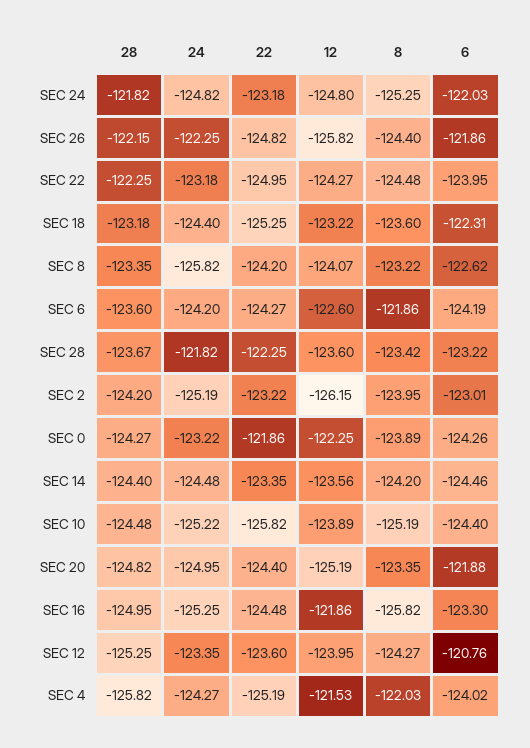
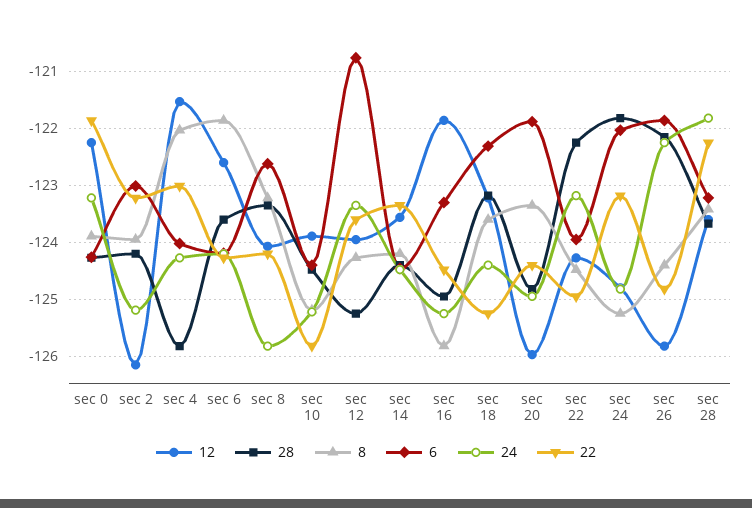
  {
    "28": {
      "SEC 24": -121.82,
      "SEC 26": -122.15,
      "SEC 22": -122.25,
      "SEC 18": -123.18,
      "SEC 8": -123.35,
      "SEC 6": -123.6,
      "SEC 28": -123.67,
      "SEC 2": -124.2,
      "SEC 0": -124.27,
      "SEC 14": -124.4,
      "SEC 10": -124.48,
      "SEC 20": -124.82,
      "SEC 16": -124.95,
      "SEC 12": -125.25,
      "SEC 4": -125.82
    },
    "24": {
      "SEC 24": -124.82,
      "SEC 26": -122.25,
      "SEC 22": -123.18,
      "SEC 18": -124.4,
      "SEC 8": -125.82,
      "SEC 6": -124.2,
      "SEC 28": -121.82,
      "SEC 2": -125.19,
      "SEC 0": -123.22,
      "SEC 14": -124.48,
      "SEC 10": -125.22,
      "SEC 20": -124.95,
      "SEC 16": -125.25,
      "SEC 12": -123.35,
      "SEC 4": -124.27
    },
    "22": {
      "SEC 24": -123.18,
      "SEC 26": -124.82,
      "SEC 22": -124.95,
      "SEC 18": -125.25,
      "SEC 8": -124.2,
      "SEC 6": -124.27,
      "SEC 28": -122.25,
      "SEC 2": -123.22,
      "SEC 0": -121.86,
      "SEC 14": -123.35,
      "SEC 10": -125.82,
      "SEC 20": -124.4,
      "SEC 16": -124.48,
      "SEC 12": -123.6,
-     "SEC 4": -125.19
+     "SEC 4": -123
    },
    "12": {
      "SEC 24": -124.8,
      "SEC 26": -125.82,
      "SEC 22": -124.27,
      "SEC 18": -123.22,
      "SEC 8": -124.07,
      "SEC 6": -122.6,
      "SEC 28": -123.6,
      "SEC 2": -126.15,
      "SEC 0": -122.25,
      "SEC 14": -123.56,
      "SEC 10": -123.89,
-     "SEC 20": -125.19,
+     "SEC 20": -126,
      "SEC 16": -121.86,
      "SEC 12": -123.95,
      "SEC 4": -121.53
    },
    "8": {
      "SEC 24": -125.25,
      "SEC 26": -124.4,
      "SEC 22": -124.48,
      "SEC 18": -123.6,
      "SEC 8": -123.22,
      "SEC 6": -121.86,
      "SEC 28": -123.42,
      "SEC 2": -123.95,
      "SEC 0": -123.89,
      "SEC 14": -124.2,
      "SEC 10": -125.19,
      "SEC 20": -123.35,
      "SEC 16": -125.82,
      "SEC 12": -124.27,
      "SEC 4": -122.03
    },
    "6": {
      "SEC 24": -122.03,
      "SEC 26": -121.86,
      "SEC 22": -123.95,
      "SEC 18": -122.31,
      "SEC 8": -122.62,
      "SEC 6": -124.19,
      "SEC 28": -123.22,
      "SEC 2": -123.01,
      "SEC 0": -124.26,
      "SEC 14": -124.46,
      "SEC 10": -124.4,
      "SEC 20": -121.88,
      "SEC 16": -123.3,
      "SEC 12": -120.76,
      "SEC 4": -124.02
    }
  }

